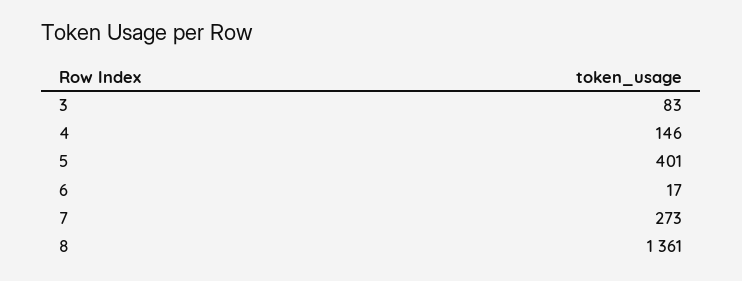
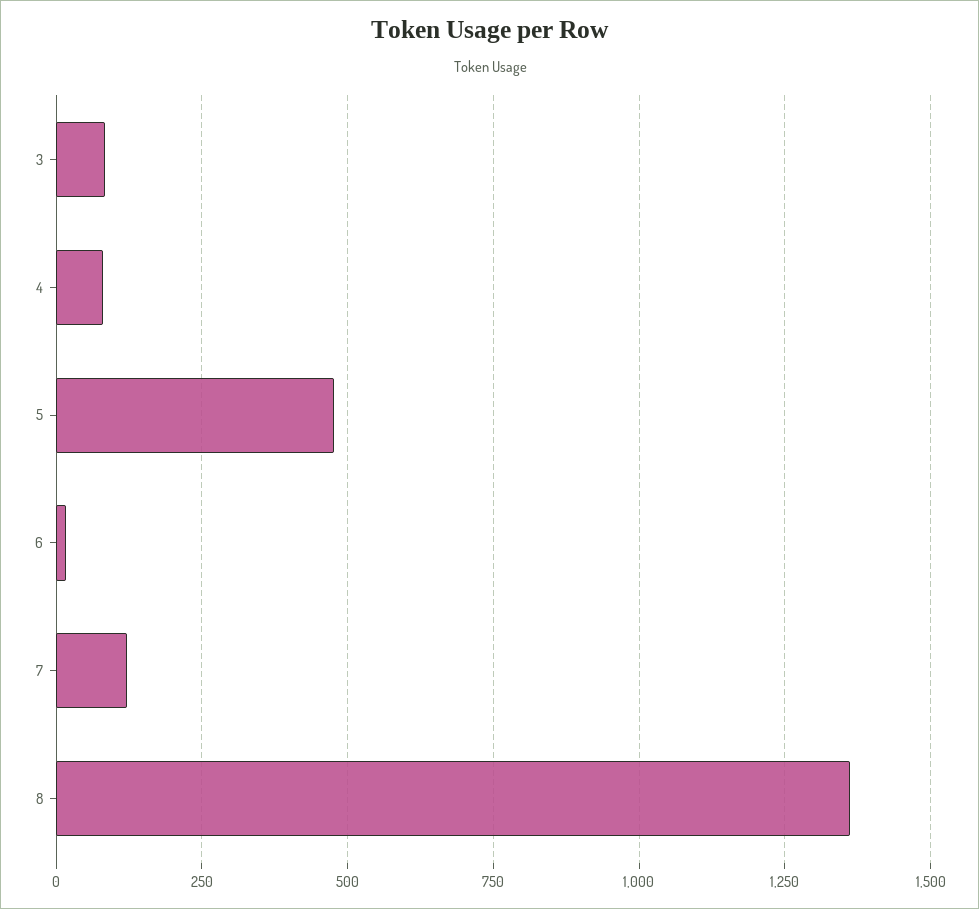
  {
    "3": 83,
-   "4": 146,
+   "4": 75,
-   "5": 401,
+   "5": 475,
    "6": 17,
-   "7": 273,
+   "7": 125,
    "8": 1361
  }

